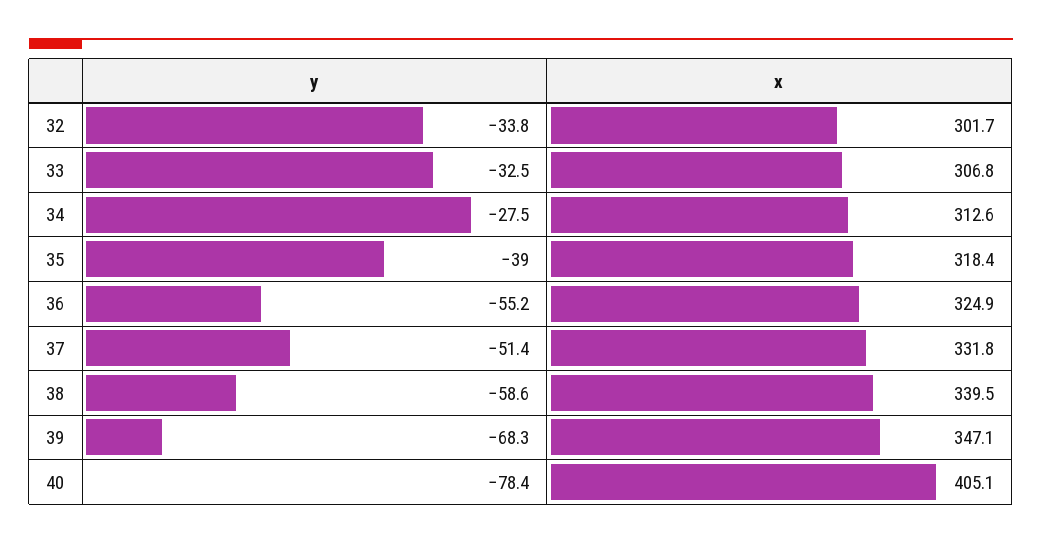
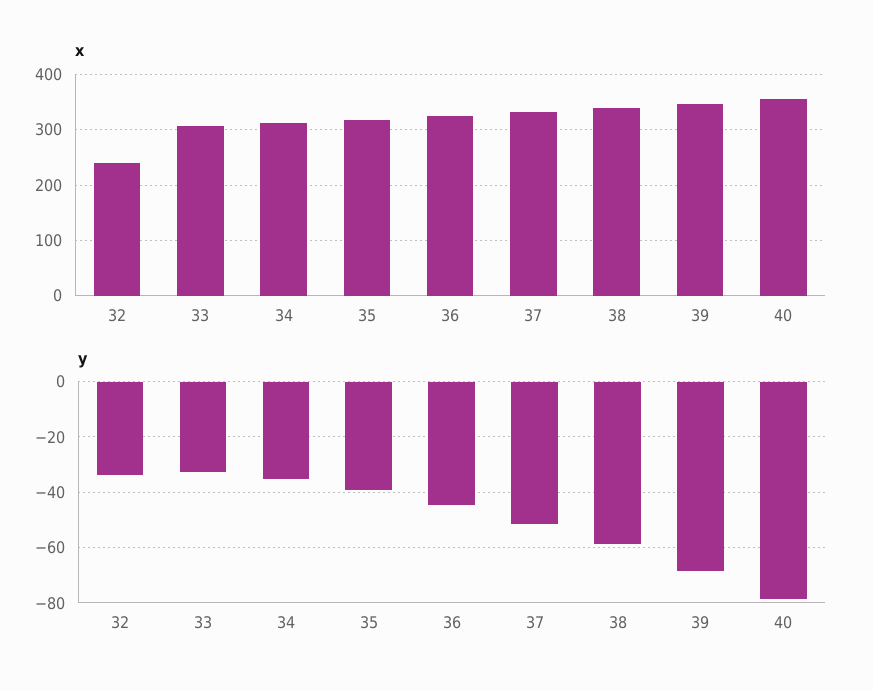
  {
    "y": {
      "32": -33.8,
      "33": -32.5,
-     "34": -27.5,
+     "34": -35,
      "35": -39,
-     "36": -55.2,
+     "36": -45,
      "37": -51.4,
      "38": -58.6,
      "39": -68.3,
      "40": -78.4
    },
    "x": {
-     "32": 301.7,
+     "32": 240,
      "33": 306.8,
      "34": 312.6,
      "35": 318.4,
      "36": 324.9,
      "37": 331.8,
      "38": 339.5,
      "39": 347.1,
-     "40": 405.1
+     "40": 360
    }
  }

